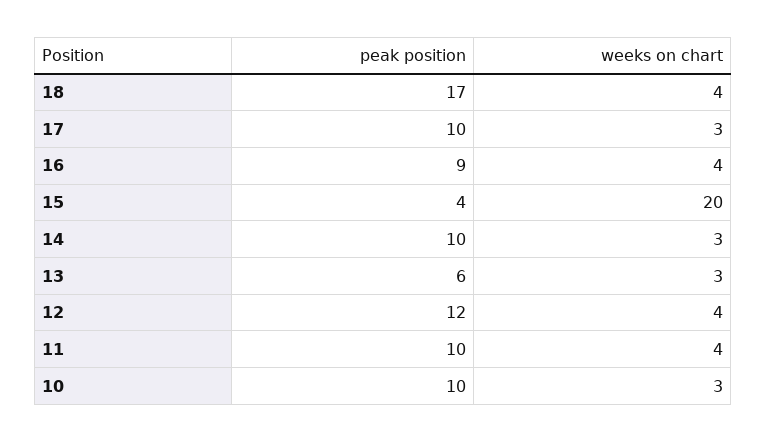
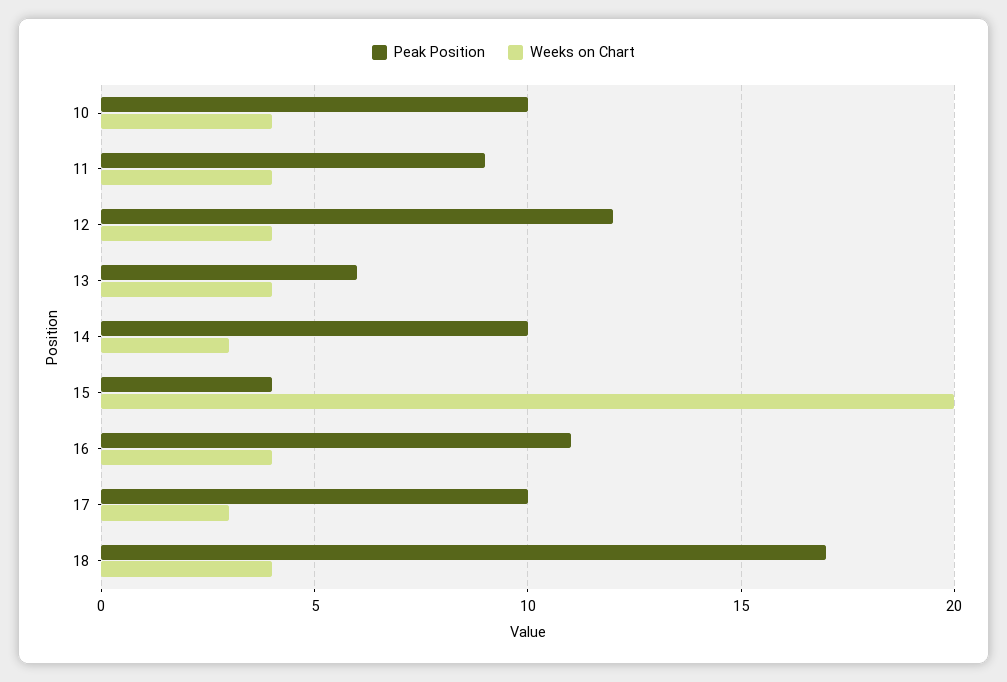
  {
    "peak position": {
      "18": 17,
      "17": 10,
-     "16": 9,
+     "16": 11,
      "15": 4,
      "14": 10,
      "13": 6,
      "12": 12,
-     "11": 10,
+     "11": 9,
      "10": 10
    },
    "weeks on chart": {
      "18": 4,
      "17": 3,
      "16": 4,
      "15": 20,
      "14": 3,
-     "13": 3,
+     "13": 4,
      "12": 4,
      "11": 4,
-     "10": 3
+     "10": 4
    }
  }

